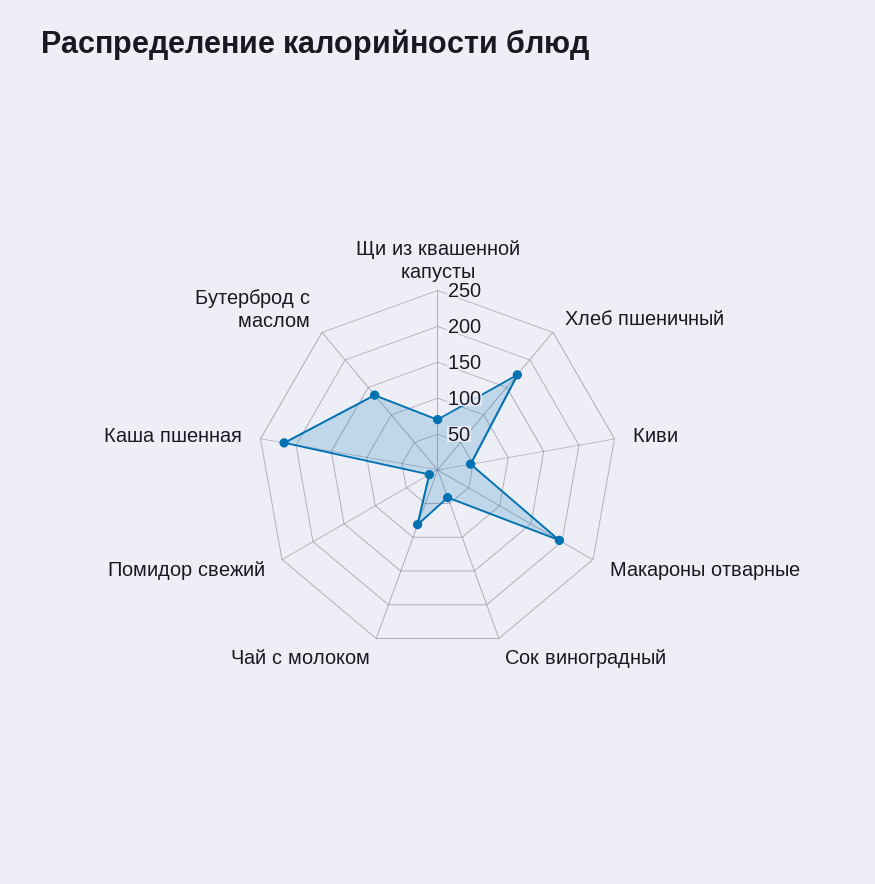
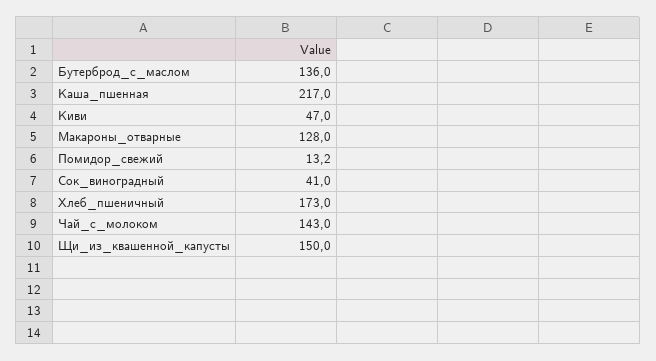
  {
-   "Щи из квашенной капусты": 75,
+   "Щи из квашенной капусты": 150,
    "Хлеб пшеничный": 173,
    "Киви": 47,
-   "Макароны отварные": 200,
+   "Макароны отварные": 128,
    "Сок виноградный": 41,
-   "Чай с молоком": 75,
+   "Чай с молоком": 143,
    "Помидор свежий": 13.2,
    "Каша пшенная": 217,
    "Бутерброд с маслом": 136
  }

